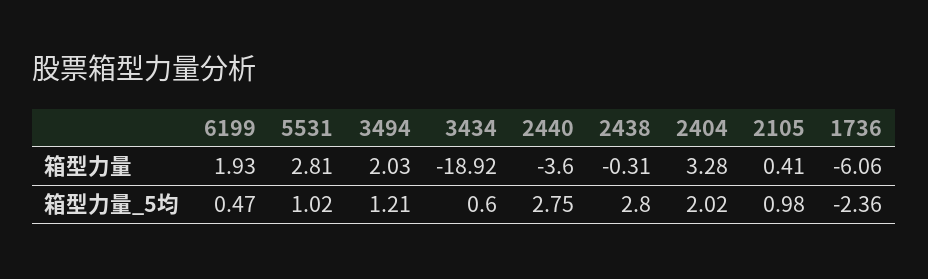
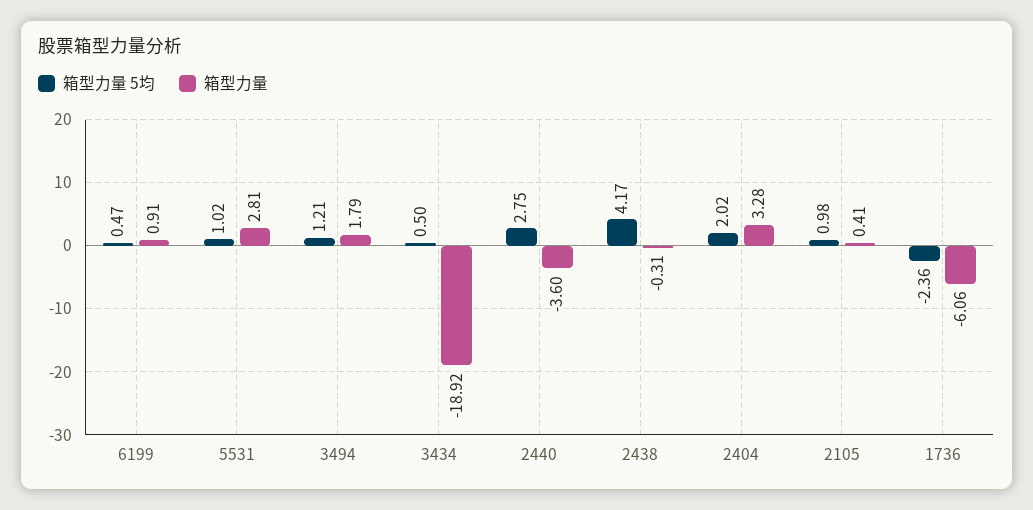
  {
    "箱型力量": {
-     "6199": 1.93,
+     "6199": 0.91,
      "5531": 2.81,
-     "3494": 2.03,
+     "3494": 1.79,
      "3434": -18.92,
      "2440": -3.6,
      "2438": -0.31,
      "2404": 3.28,
      "2105": 0.41,
      "1736": -6.06
    },
    "箱型力量_5均": {
      "6199": 0.47,
      "5531": 1.02,
      "3494": 1.21,
-     "3434": 0.6,
+     "3434": 0.5,
      "2440": 2.75,
-     "2438": 2.8,
+     "2438": 4.17,
      "2404": 2.02,
      "2105": 0.98,
      "1736": -2.36
    }
  }

